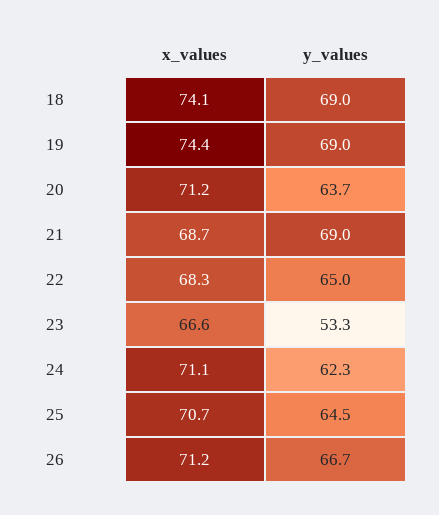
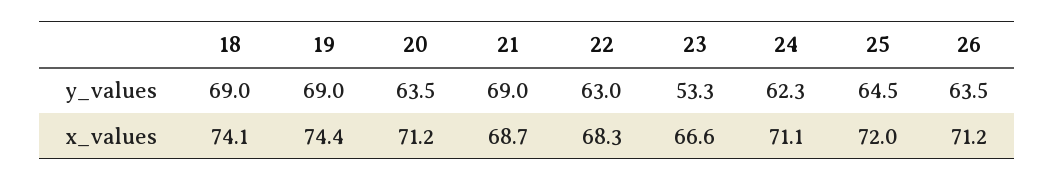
  {
    "x_values": {
      "18": 74.1,
      "19": 74.4,
      "20": 71.2,
      "21": 68.7,
      "22": 68.3,
      "23": 66.6,
      "24": 71.1,
-     "25": 70.7,
+     "25": 72,
      "26": 71.2
    },
    "y_values": {
      "18": 69,
      "19": 69,
-     "20": 63.7,
+     "20": 63.5,
      "21": 69,
-     "22": 65,
+     "22": 63,
      "23": 53.3,
      "24": 62.3,
      "25": 64.5,
-     "26": 66.7
+     "26": 63.5
    }
  }

